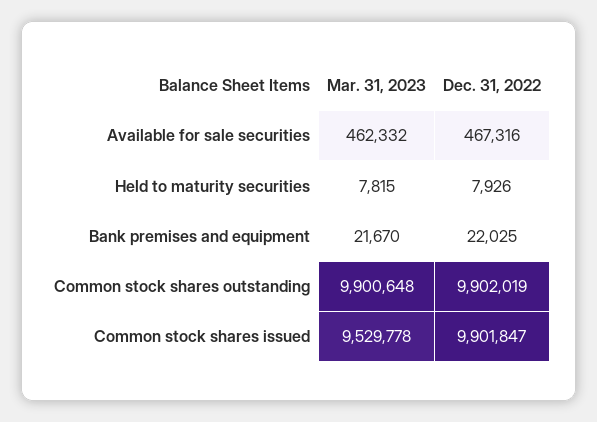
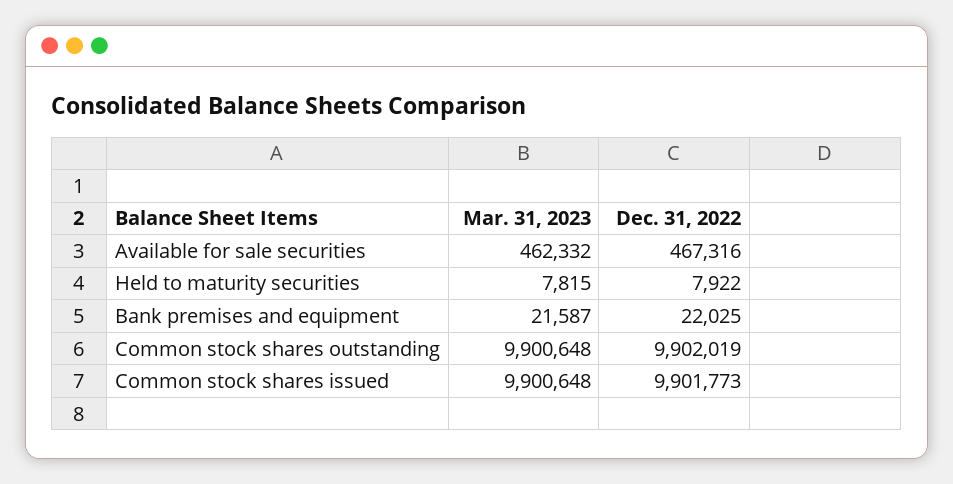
  {
    "Mar. 31, 2023": {
      "Available for sale securities": 462332,
      "Held to maturity securities": 7815,
-     "Bank premises and equipment": 21670,
+     "Bank premises and equipment": 21587,
      "Common stock shares outstanding": 9900648,
-     "Common stock shares issued": 9529778
+     "Common stock shares issued": 9900648
    },
    "Dec. 31, 2022": {
      "Available for sale securities": 467316,
-     "Held to maturity securities": 7926,
+     "Held to maturity securities": 7922,
      "Bank premises and equipment": 22025,
      "Common stock shares outstanding": 9902019,
-     "Common stock shares issued": 9901847
+     "Common stock shares issued": 9901773
    }
  }

